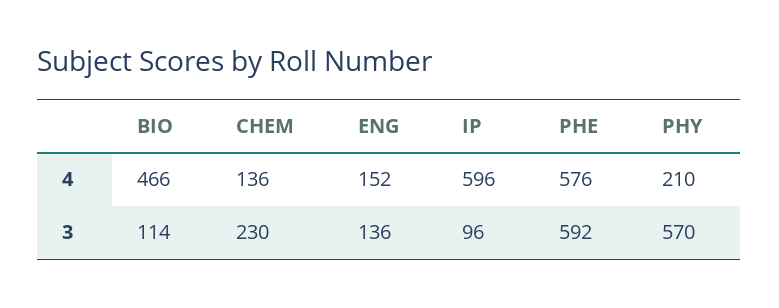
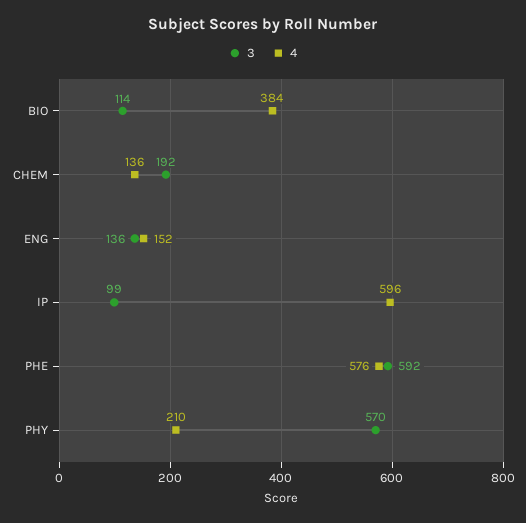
  {
    "4": {
-     "BIO": 466,
+     "BIO": 384,
      "CHEM": 136,
      "ENG": 152,
      "IP": 596,
      "PHE": 576,
      "PHY": 210
    },
    "3": {
      "BIO": 114,
-     "CHEM": 230,
+     "CHEM": 192,
      "ENG": 136,
-     "IP": 96,
+     "IP": 99,
      "PHE": 592,
      "PHY": 570
    }
  }

